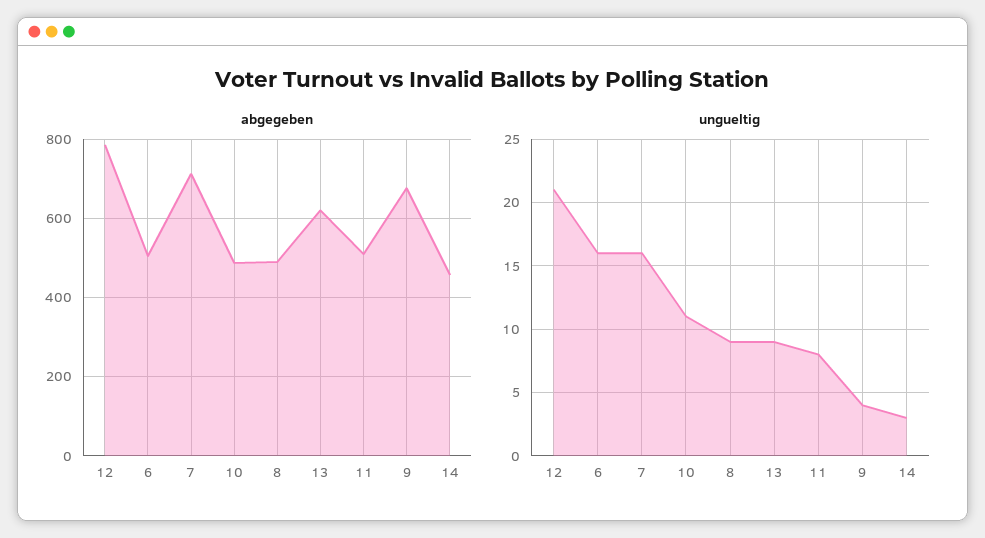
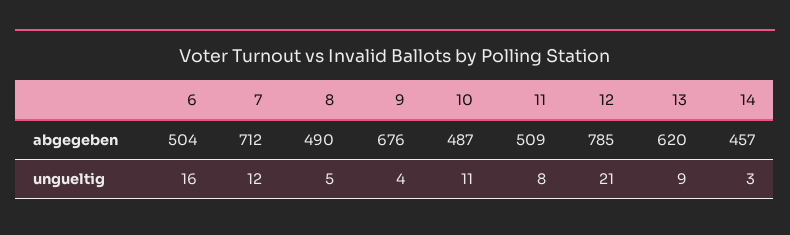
  {
    "abgegeben": {
      "12": 785,
      "6": 504,
      "7": 712,
      "10": 487,
      "8": 490,
      "13": 620,
      "11": 509,
      "9": 676,
      "14": 457
    },
    "ungueltig": {
      "12": 21,
      "6": 16,
-     "7": 16,
+     "7": 12,
      "10": 11,
-     "8": 9,
+     "8": 5,
      "13": 9,
      "11": 8,
      "9": 4,
      "14": 3
    }
  }

